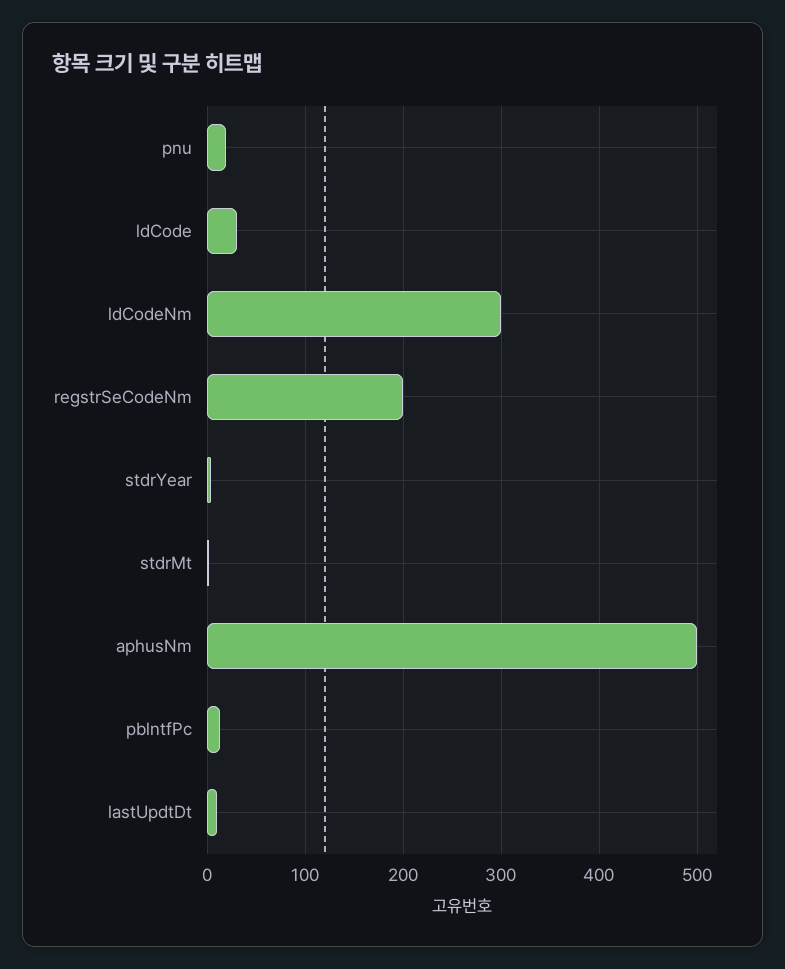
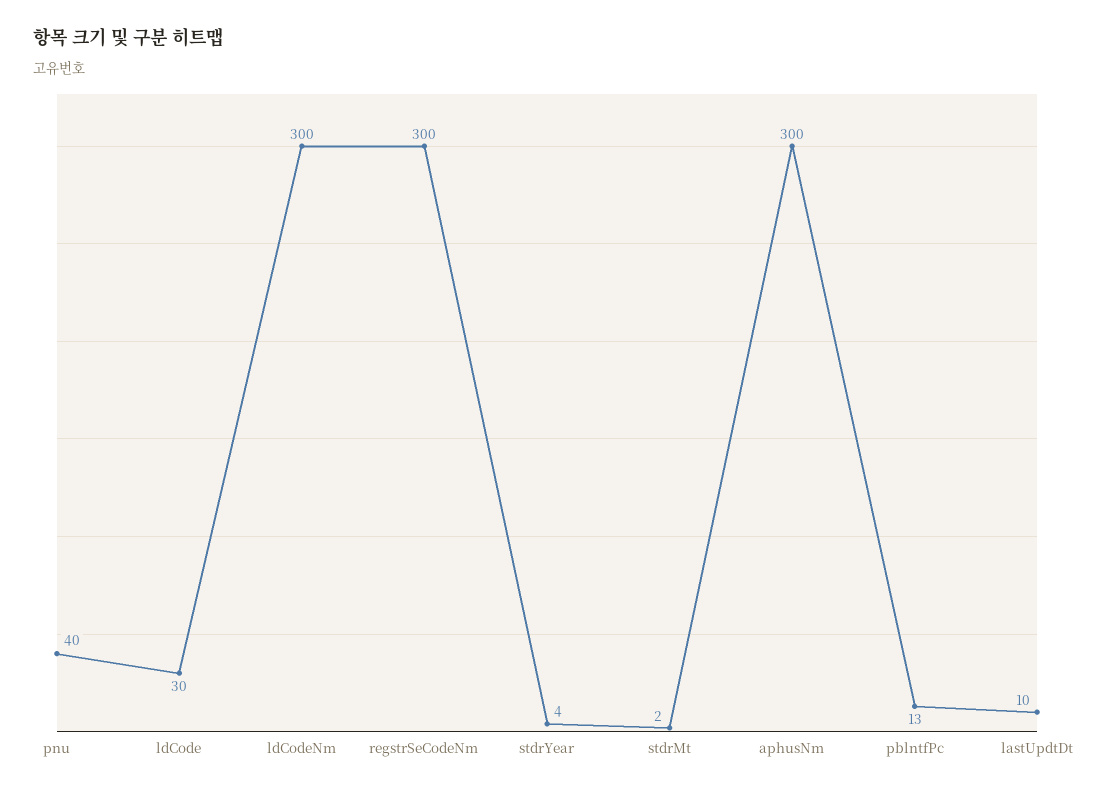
  {
-   "pnu": 20,
+   "pnu": 40,
    "ldCode": 30,
    "ldCodeNm": 300,
-   "regstrSeCodeNm": 200,
+   "regstrSeCodeNm": 300,
    "stdrYear": 4,
    "stdrMt": 2,
-   "aphusNm": 500,
+   "aphusNm": 300,
    "pblntfPc": 13,
    "lastUpdtDt": 10
  }

